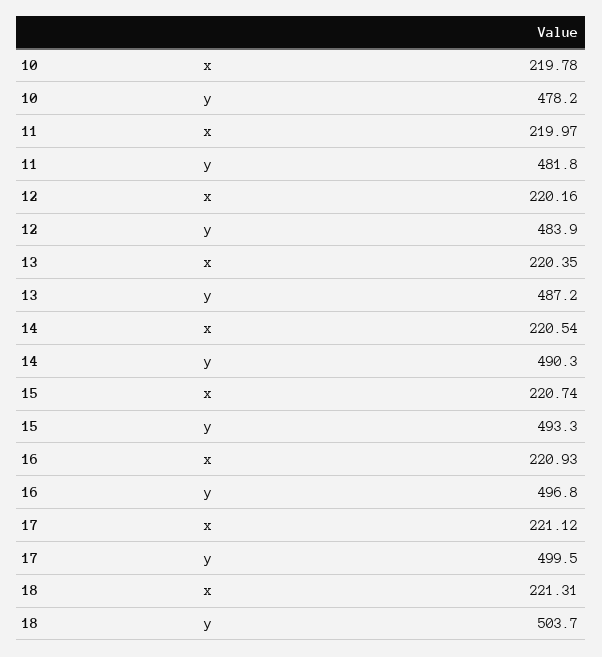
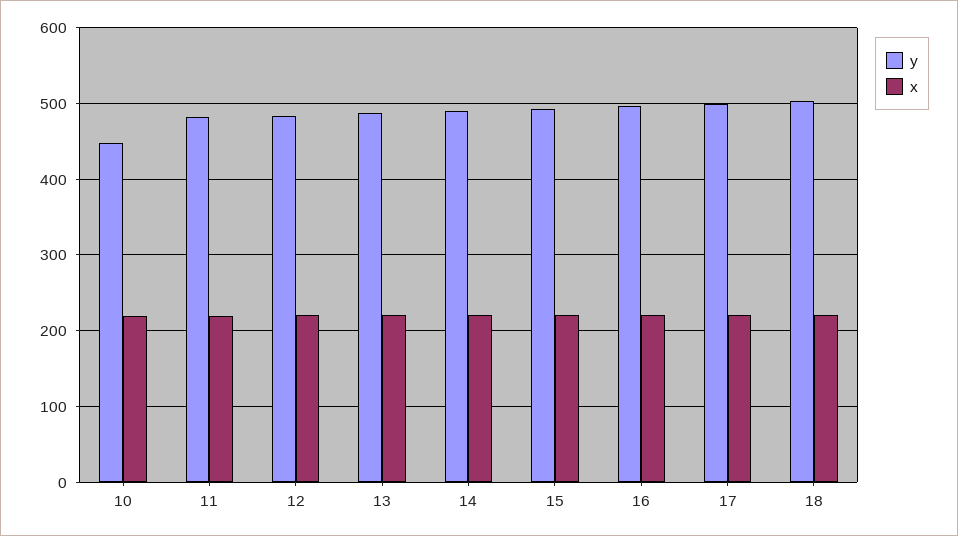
  {
    "x": {
      "10": 219.78,
      "11": 219.97,
      "12": 220.16,
      "13": 220.35,
      "14": 220.54,
      "15": 220.74,
      "16": 220.93,
      "17": 221.12,
      "18": 221.31
    },
    "y": {
-     "10": 478.2,
+     "10": 450,
      "11": 481.8,
      "12": 483.9,
      "13": 487.2,
      "14": 490.3,
      "15": 493.3,
      "16": 496.8,
      "17": 499.5,
      "18": 503.7
    }
  }

